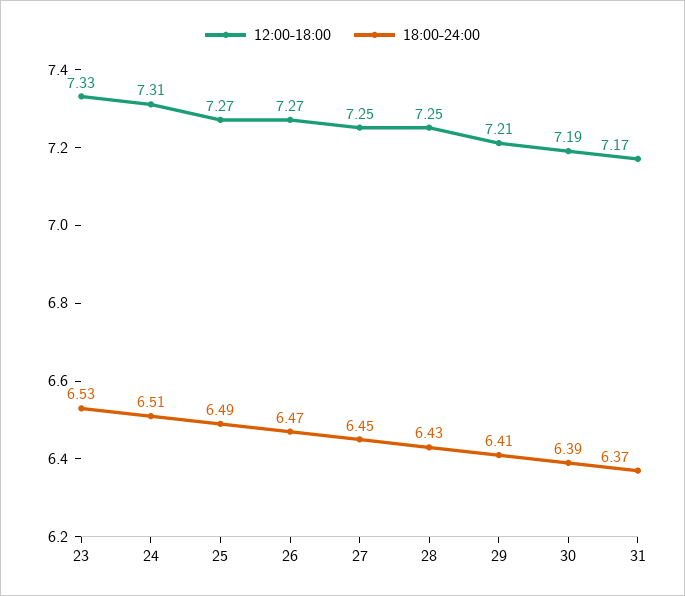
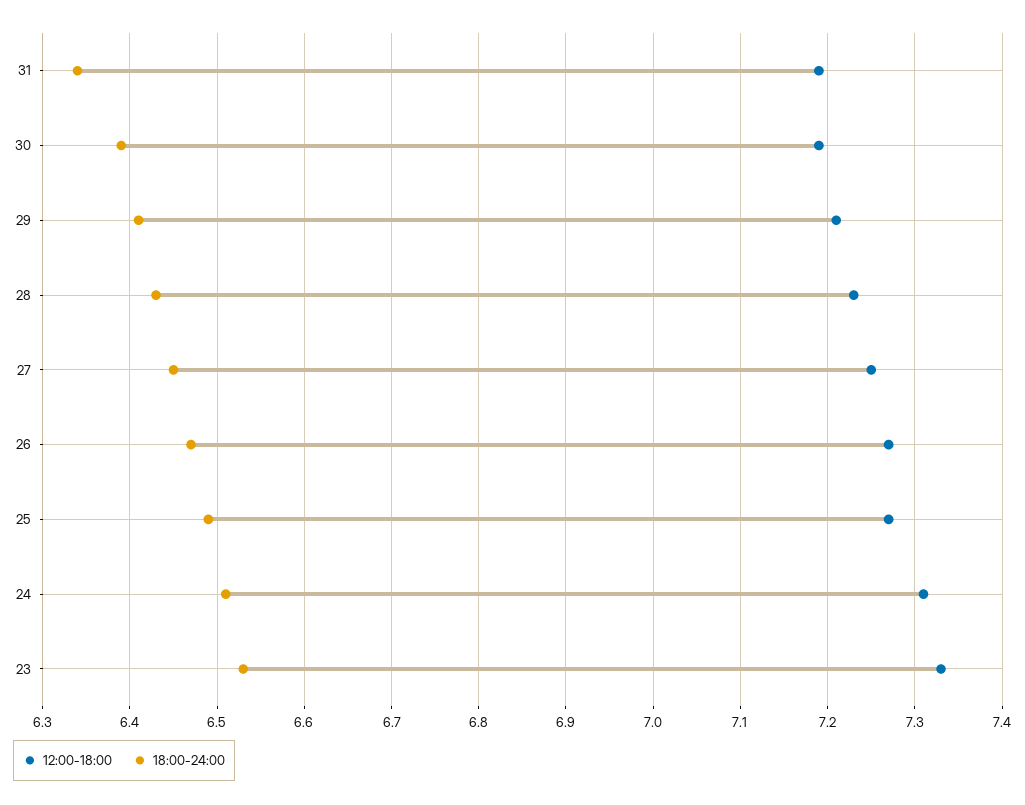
  {
    "12:00-18:00": {
      "23": 7.33,
      "24": 7.31,
      "25": 7.27,
      "26": 7.27,
      "27": 7.25,
-     "28": 7.25,
+     "28": 7.23,
      "29": 7.21,
      "30": 7.19,
-     "31": 7.17
+     "31": 7.19
    },
    "18:00-24:00": {
      "23": 6.53,
      "24": 6.51,
      "25": 6.49,
      "26": 6.47,
      "27": 6.45,
      "28": 6.43,
      "29": 6.41,
      "30": 6.39,
-     "31": 6.37
+     "31": 6.34
    }
  }

